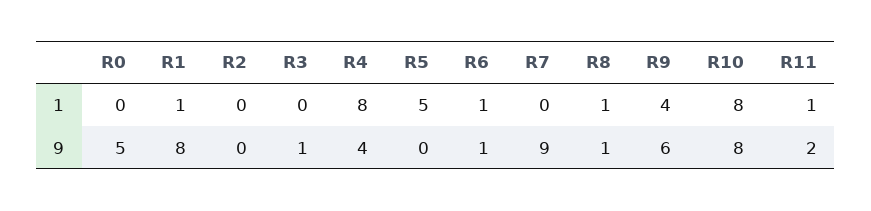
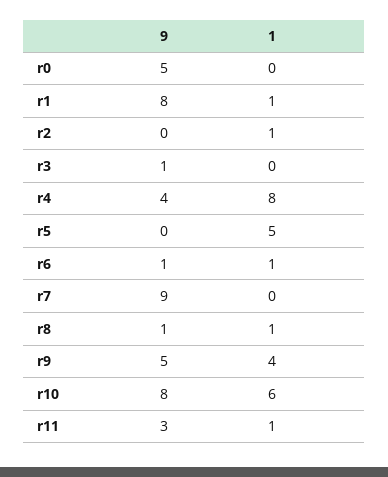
  {
    "R0": {
      "1": 0,
      "9": 5
    },
    "R1": {
      "1": 1,
      "9": 8
    },
    "R2": {
-     "1": 0,
+     "1": 1,
      "9": 0
    },
    "R3": {
      "1": 0,
      "9": 1
    },
    "R4": {
      "1": 8,
      "9": 4
    },
    "R5": {
      "1": 5,
      "9": 0
    },
    "R6": {
      "1": 1,
      "9": 1
    },
    "R7": {
      "1": 0,
      "9": 9
    },
    "R8": {
      "1": 1,
      "9": 1
    },
    "R9": {
      "1": 4,
-     "9": 6
+     "9": 5
    },
    "R10": {
-     "1": 8,
+     "1": 6,
      "9": 8
    },
    "R11": {
      "1": 1,
-     "9": 2
+     "9": 3
    }
  }

